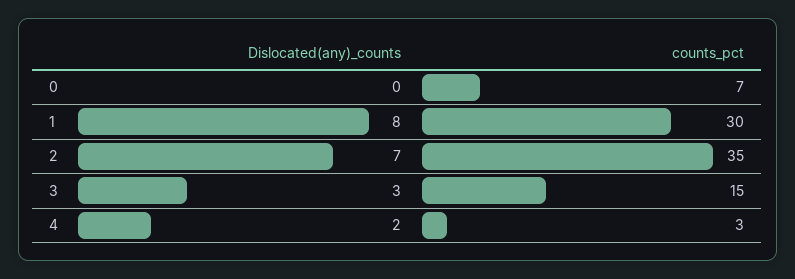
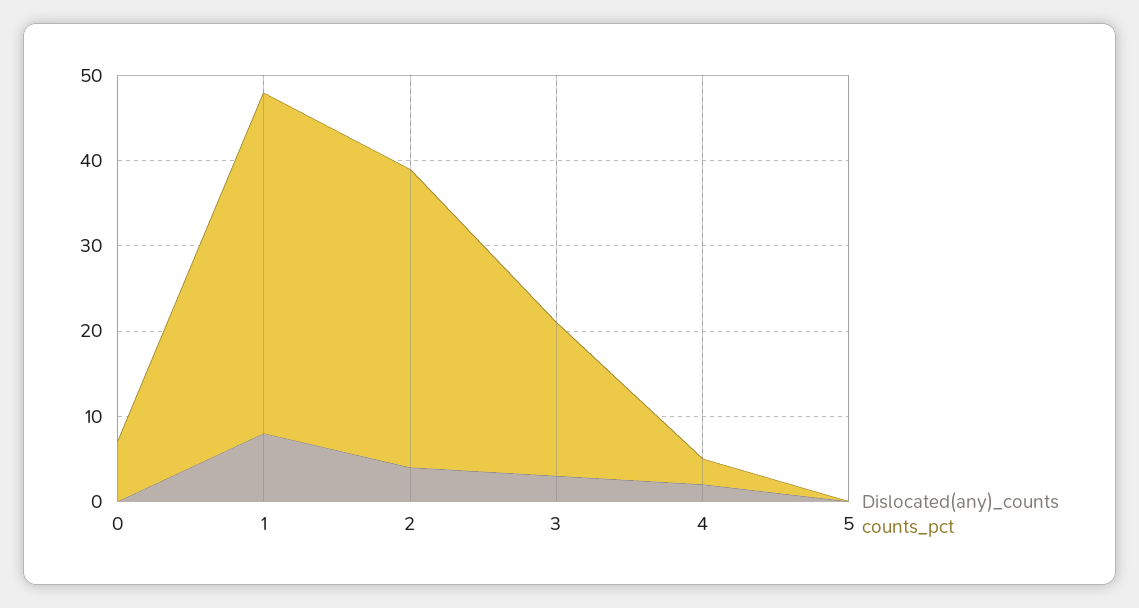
  {
    "Dislocated(any)_counts": {
      "0": 0,
      "1": 8,
-     "2": 7,
+     "2": 4,
      "3": 3,
-     "4": 2
+     "4": 2,
+     "5": 0
    },
    "counts_pct": {
      "0": 7,
-     "1": 30,
+     "1": 40,
      "2": 35,
-     "3": 15,
+     "3": 18,
-     "4": 3
+     "4": 3,
+     "5": 0
    }
  }

